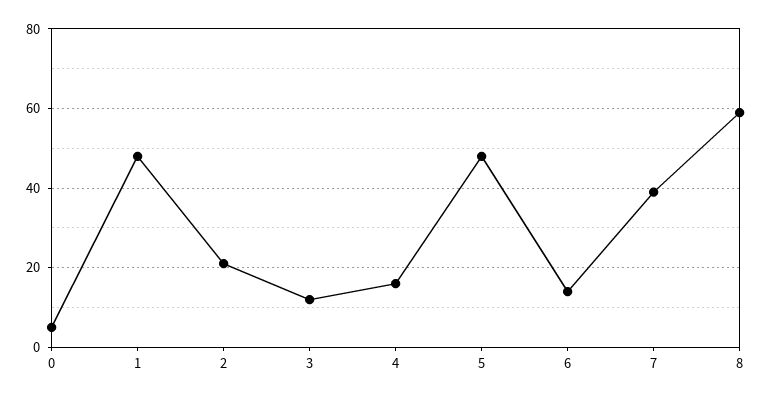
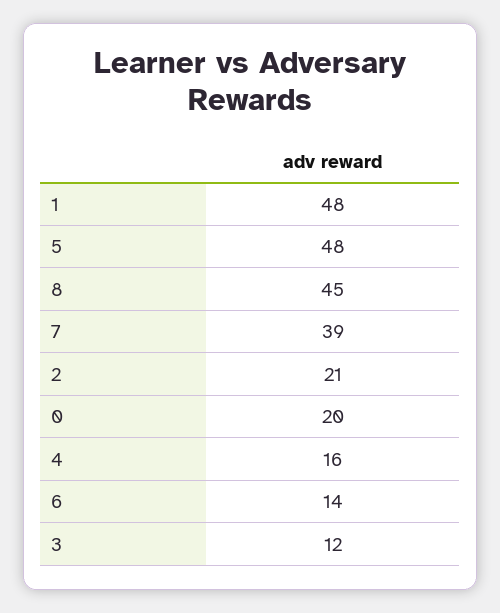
  {
-   "0": 5,
+   "0": 20,
    "1": 48,
    "2": 21,
    "3": 12,
    "4": 16,
    "5": 48,
    "6": 14,
    "7": 39,
-   "8": 60
+   "8": 45
  }

